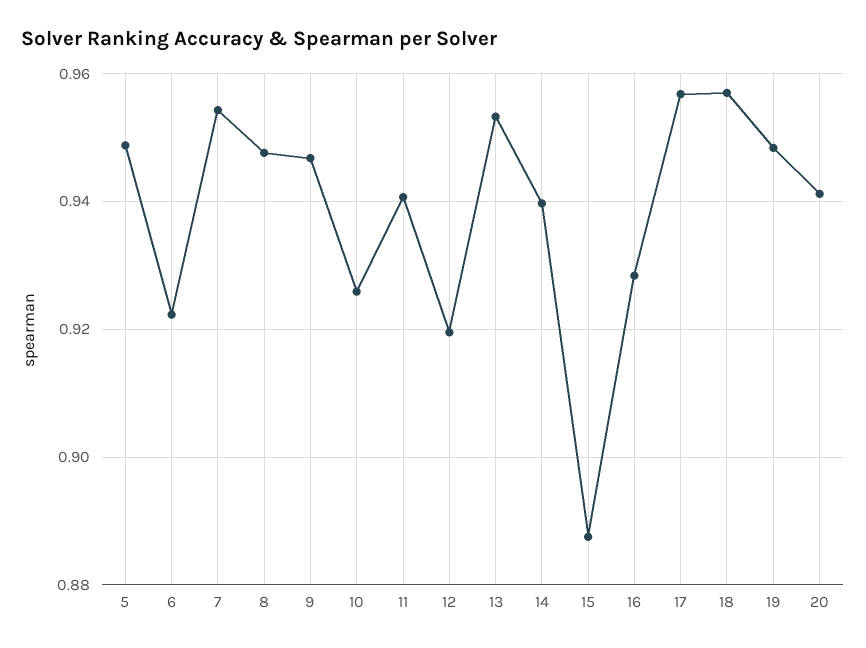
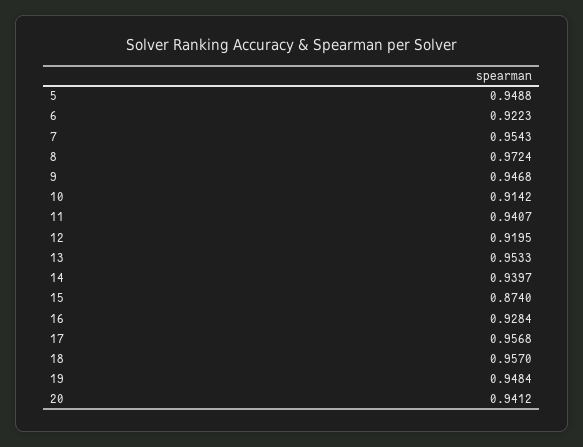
  {
    "5": 0.9488,
    "6": 0.9223,
    "7": 0.9543,
-   "8": 0.948,
+   "8": 0.9724,
    "9": 0.9468,
-   "10": 0.926,
+   "10": 0.9142,
    "11": 0.9407,
    "12": 0.9195,
    "13": 0.9533,
    "14": 0.9397,
-   "15": 0.888,
+   "15": 0.874,
    "16": 0.9284,
    "17": 0.9568,
    "18": 0.957,
    "19": 0.9484,
    "20": 0.9412
  }

